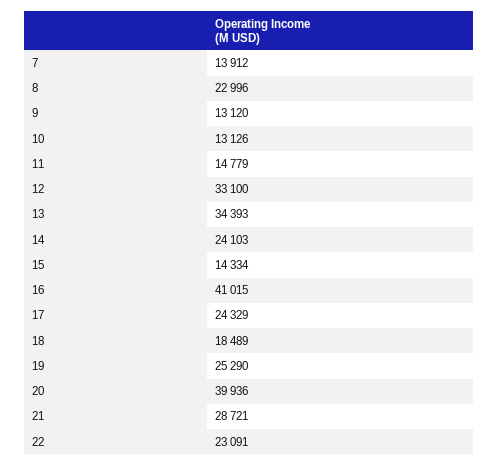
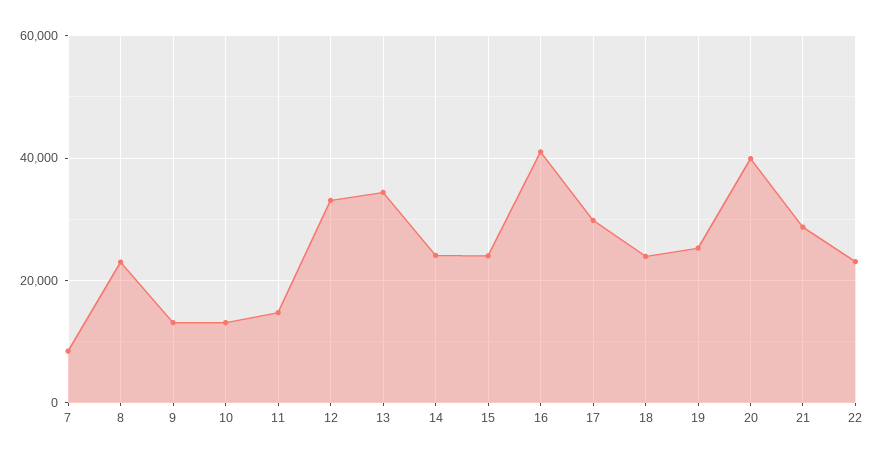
  {
-   "7": 13912,
+   "7": 8000,
    "8": 22996,
    "9": 13120,
    "10": 13126,
    "11": 14779,
    "12": 33100,
    "13": 34393,
    "14": 24103,
-   "15": 14334,
+   "15": 24000,
    "16": 41015,
-   "17": 24329,
+   "17": 30000,
-   "18": 18489,
+   "18": 24000,
    "19": 25290,
    "20": 39936,
    "21": 28721,
    "22": 23091
  }

